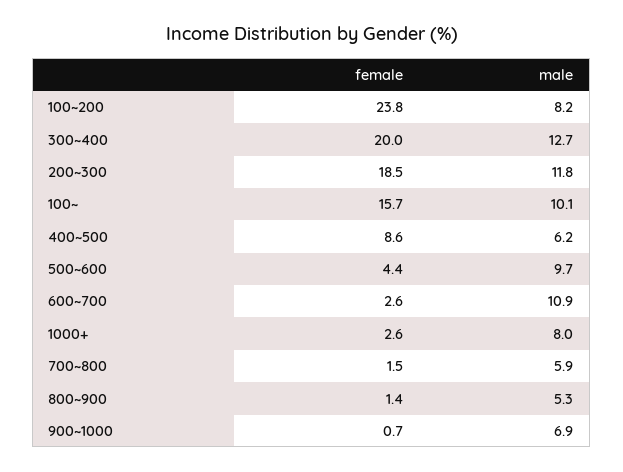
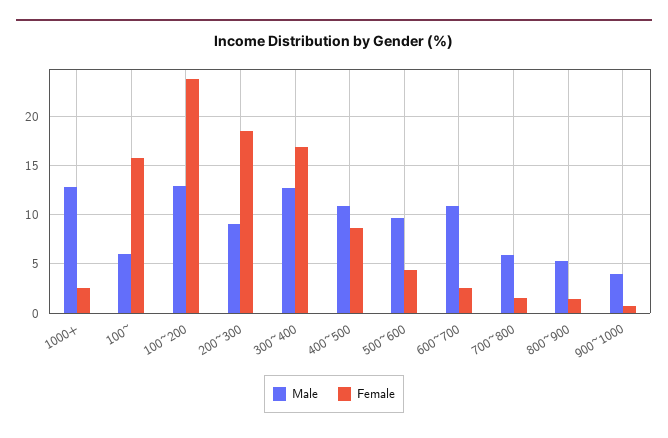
  {
    "female": {
      "100~200": 23.8,
-     "300~400": 20,
+     "300~400": 17,
      "200~300": 18.5,
      "100~": 15.7,
      "400~500": 8.6,
      "500~600": 4.4,
      "600~700": 2.6,
      "1000+": 2.6,
      "700~800": 1.5,
      "800~900": 1.4,
      "900~1000": 0.7
    },
    "male": {
-     "100~200": 8.2,
+     "100~200": 13,
      "300~400": 12.7,
-     "200~300": 11.8,
+     "200~300": 9,
-     "100~": 10.1,
+     "100~": 6,
-     "400~500": 6.2,
+     "400~500": 11,
      "500~600": 9.7,
      "600~700": 10.9,
-     "1000+": 8,
+     "1000+": 13,
      "700~800": 5.9,
      "800~900": 5.3,
-     "900~1000": 6.9
+     "900~1000": 4
    }
  }

